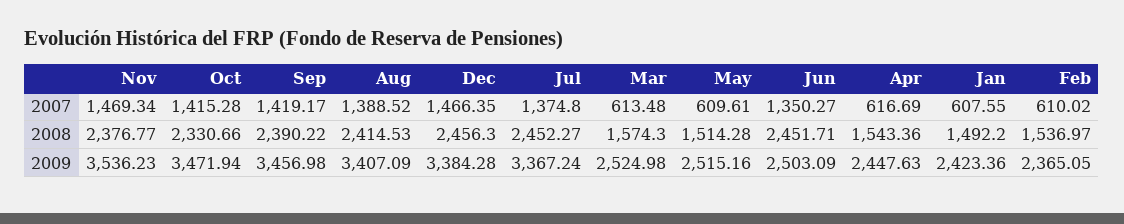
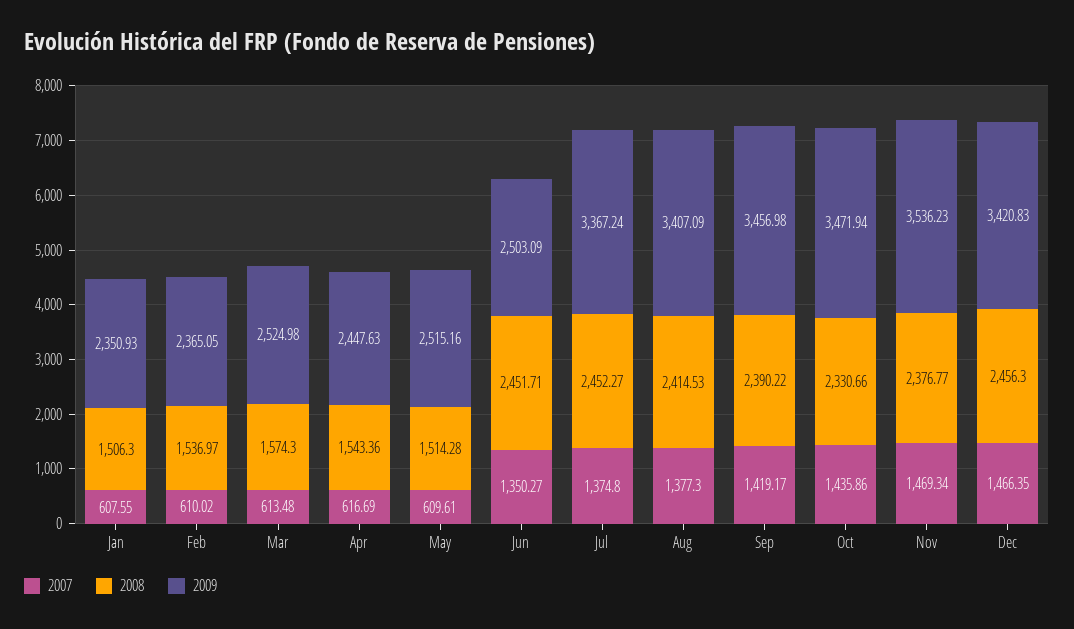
  {
    "2007": {
      "Nov": 1469.34,
-     "Oct": 1415.28,
+     "Oct": 1435.86,
      "Sep": 1419.17,
-     "Aug": 1388.52,
+     "Aug": 1377.3,
      "Dec": 1466.35,
      "Jul": 1374.8,
      "Mar": 613.48,
      "May": 609.61,
      "Jun": 1350.27,
      "Apr": 616.69,
      "Jan": 607.55,
      "Feb": 610.02
    },
    "2008": {
      "Nov": 2376.77,
      "Oct": 2330.66,
      "Sep": 2390.22,
      "Aug": 2414.53,
      "Dec": 2456.3,
      "Jul": 2452.27,
      "Mar": 1574.3,
      "May": 1514.28,
      "Jun": 2451.71,
      "Apr": 1543.36,
-     "Jan": 1492.2,
+     "Jan": 1506.3,
      "Feb": 1536.97
    },
    "2009": {
      "Nov": 3536.23,
      "Oct": 3471.94,
      "Sep": 3456.98,
      "Aug": 3407.09,
-     "Dec": 3384.28,
+     "Dec": 3420.83,
      "Jul": 3367.24,
      "Mar": 2524.98,
      "May": 2515.16,
      "Jun": 2503.09,
      "Apr": 2447.63,
-     "Jan": 2423.36,
+     "Jan": 2350.93,
      "Feb": 2365.05
    }
  }

